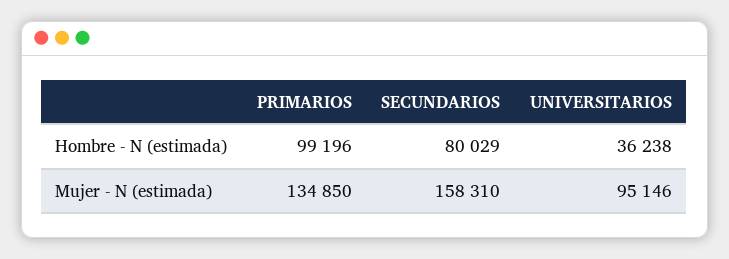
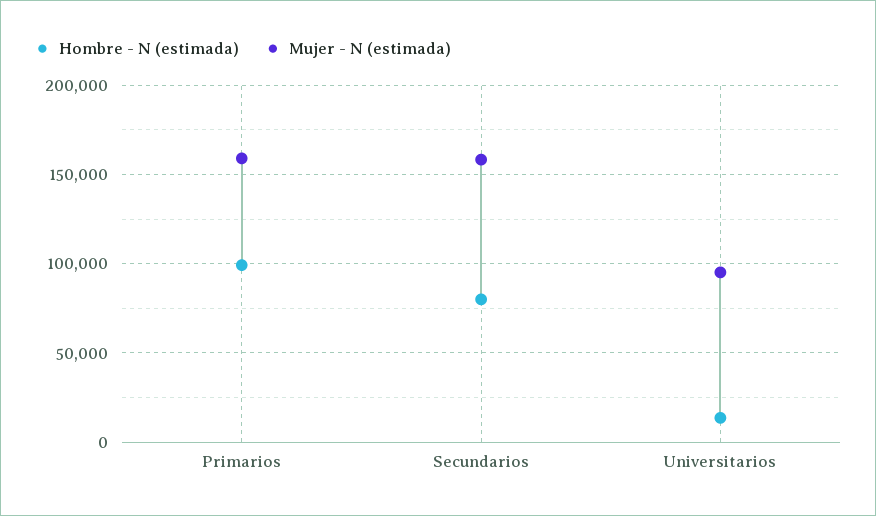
  {
    "Hombre - N (estimada)": {
      "PRIMARIOS": 99196,
      "SECUNDARIOS": 80029,
-     "UNIVERSITARIOS": 36238
+     "UNIVERSITARIOS": 15000
    },
    "Mujer - N (estimada)": {
-     "PRIMARIOS": 134850,
+     "PRIMARIOS": 160000,
      "SECUNDARIOS": 158310,
      "UNIVERSITARIOS": 95146
    }
  }

